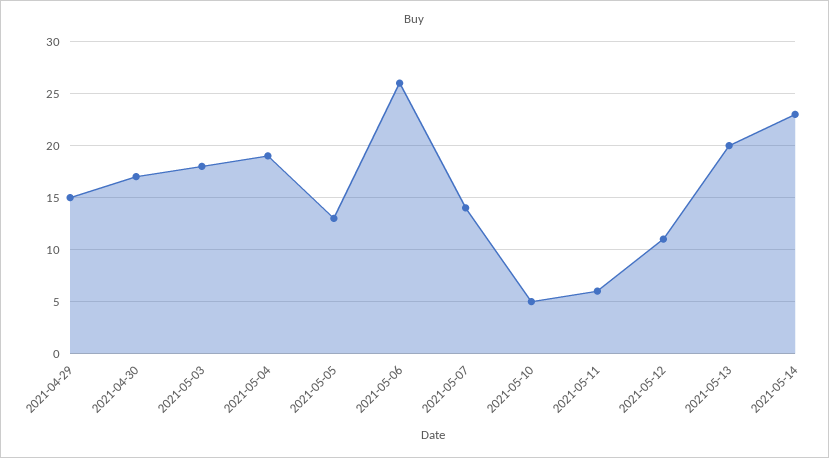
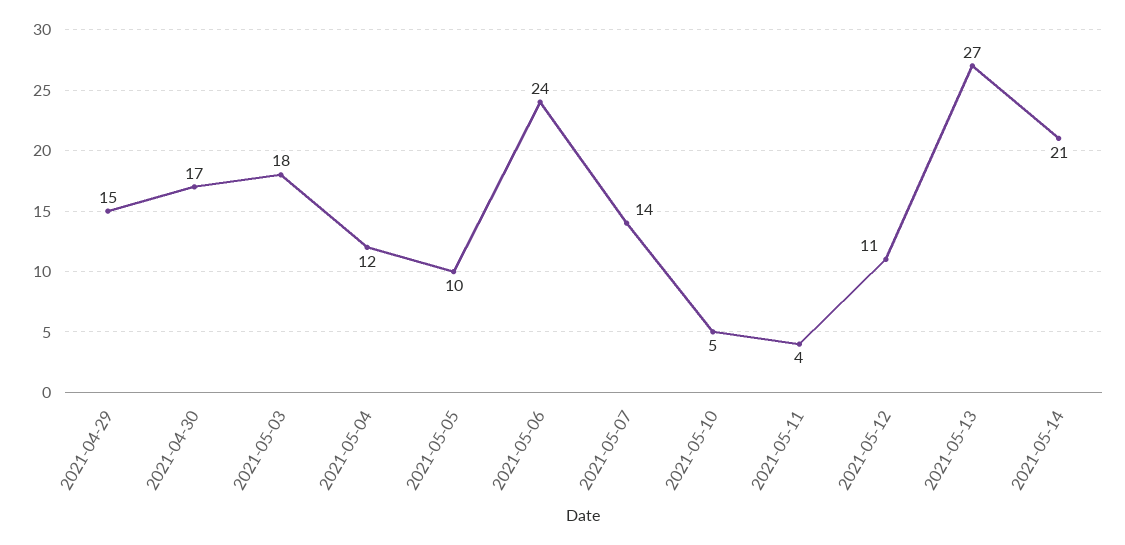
  {
    "2021-04-29": 15,
    "2021-04-30": 17,
    "2021-05-03": 18,
-   "2021-05-04": 19,
+   "2021-05-04": 12,
-   "2021-05-05": 13,
+   "2021-05-05": 10,
-   "2021-05-06": 26,
+   "2021-05-06": 24,
    "2021-05-07": 14,
    "2021-05-10": 5,
-   "2021-05-11": 6,
+   "2021-05-11": 4,
    "2021-05-12": 11,
-   "2021-05-13": 20,
+   "2021-05-13": 27,
-   "2021-05-14": 23
+   "2021-05-14": 21
  }

